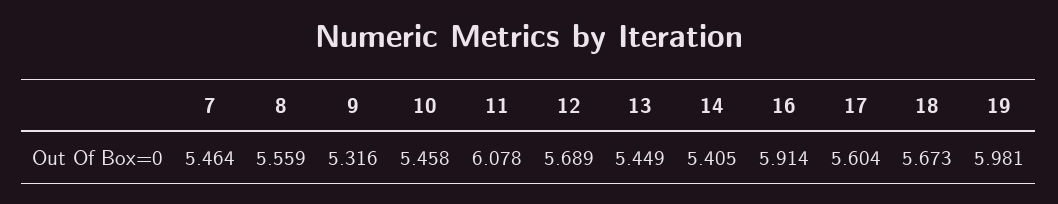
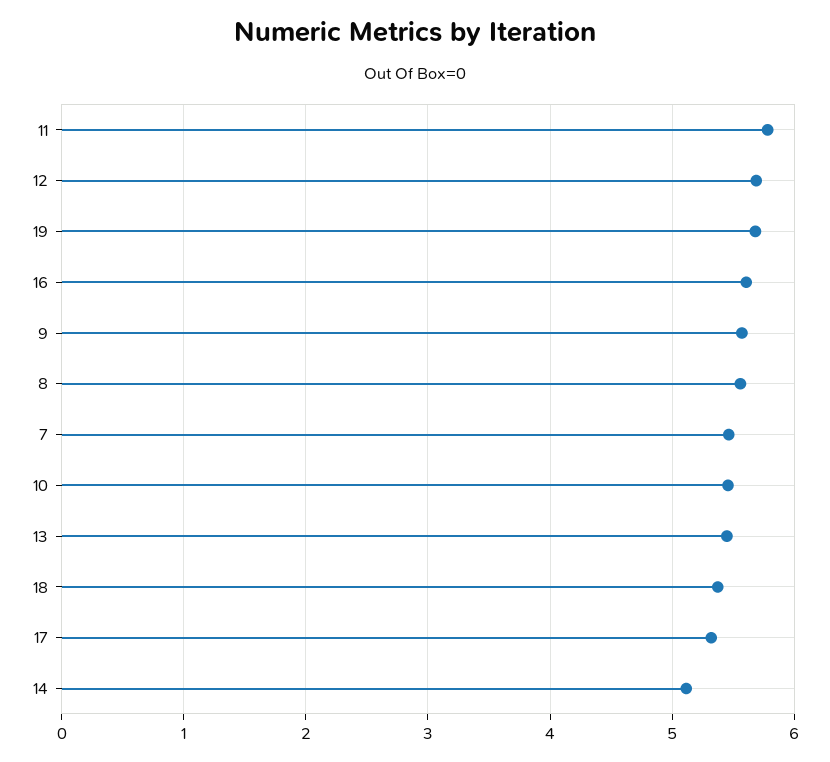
  {
    "7": 5.464,
    "8": 5.559,
-   "9": 5.316,
+   "9": 5.6,
    "10": 5.458,
-   "11": 6.078,
+   "11": 5.8,
    "12": 5.689,
    "13": 5.449,
-   "14": 5.405,
+   "14": 5.1,
-   "16": 5.914,
+   "16": 5.6,
-   "17": 5.604,
+   "17": 5.3,
-   "18": 5.673,
+   "18": 5.4,
-   "19": 5.981
+   "19": 5.7
  }

